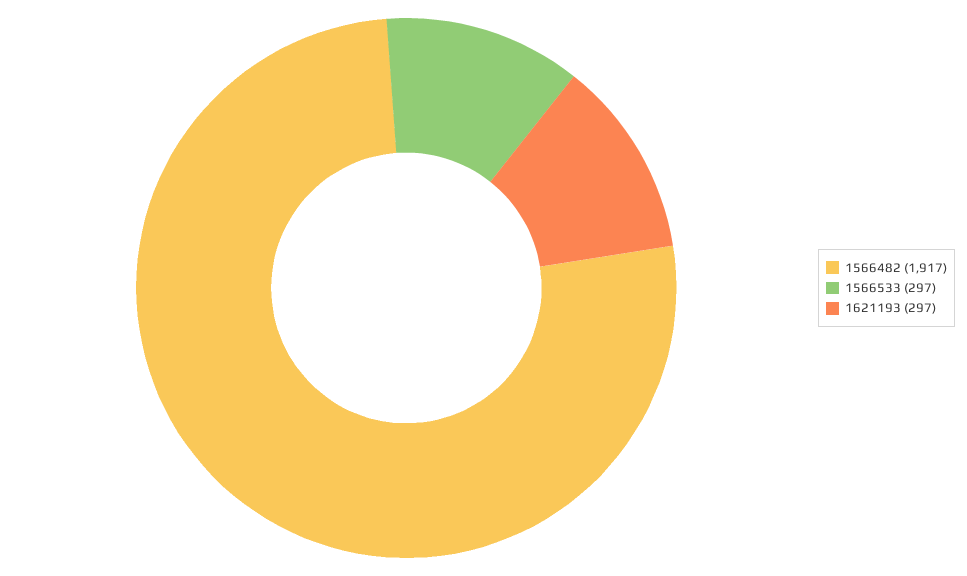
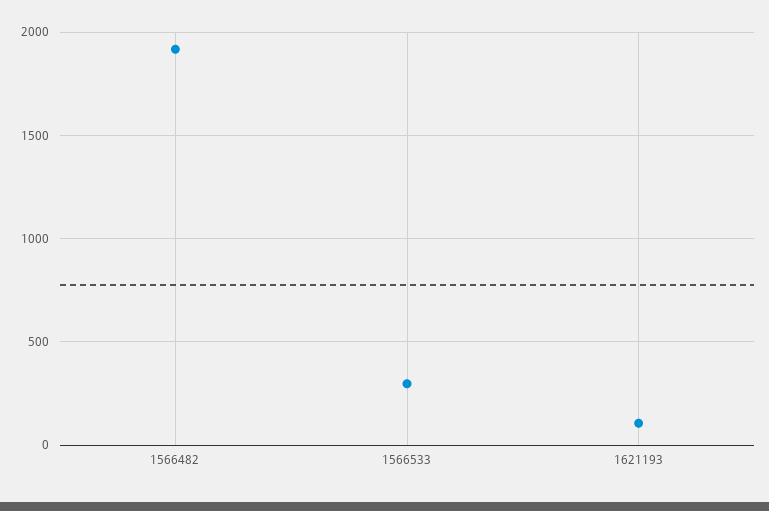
  {
    "1566482": 1917,
    "1566533": 297,
-   "1621193": 297
+   "1621193": 100
  }

